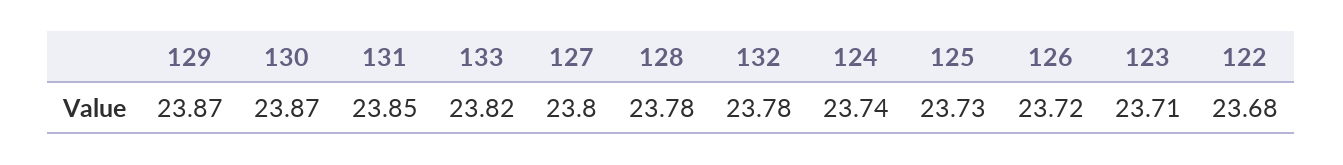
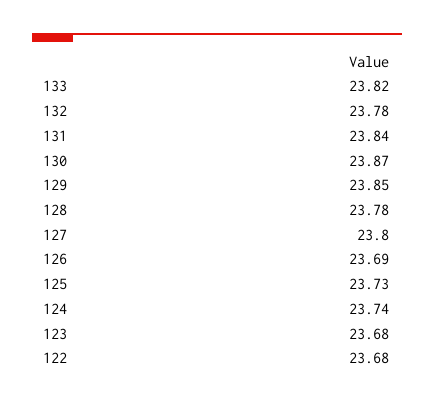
  {
-   "129": 23.87,
+   "129": 23.85,
    "130": 23.87,
-   "131": 23.85,
+   "131": 23.84,
    "133": 23.82,
    "127": 23.8,
    "128": 23.78,
    "132": 23.78,
    "124": 23.74,
    "125": 23.73,
-   "126": 23.72,
+   "126": 23.69,
-   "123": 23.71,
+   "123": 23.68,
    "122": 23.68
  }

